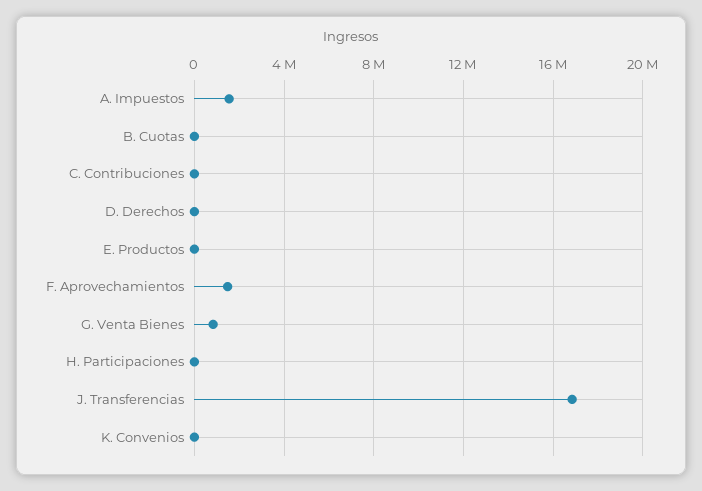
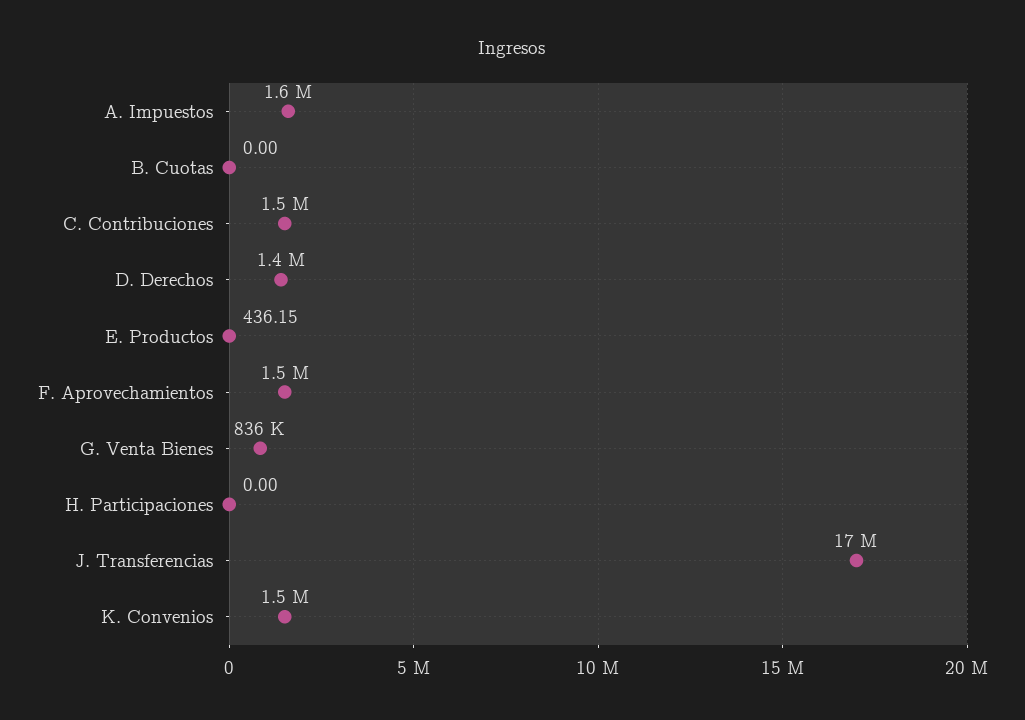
  {
    "A. Impuestos": 1600000,
    "B. Cuotas": 0,
-   "C. Contribuciones": 0,
+   "C. Contribuciones": 1500000,
-   "D. Derechos": 0,
+   "D. Derechos": 1400000,
    "E. Productos": 436.15,
    "F. Aprovechamientos": 1500000,
    "G. Venta Bienes": 836000,
    "H. Participaciones": 0,
    "J. Transferencias": 17000000,
-   "K. Convenios": 0
+   "K. Convenios": 1500000
  }

